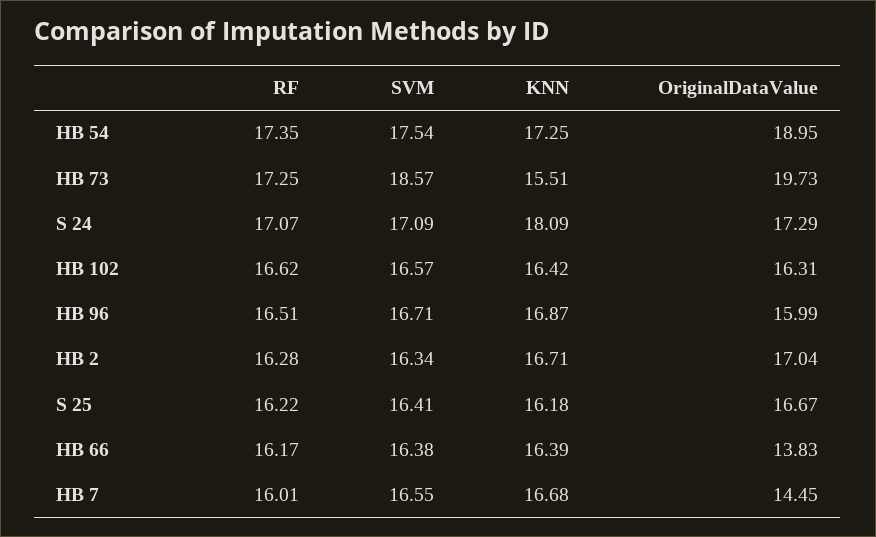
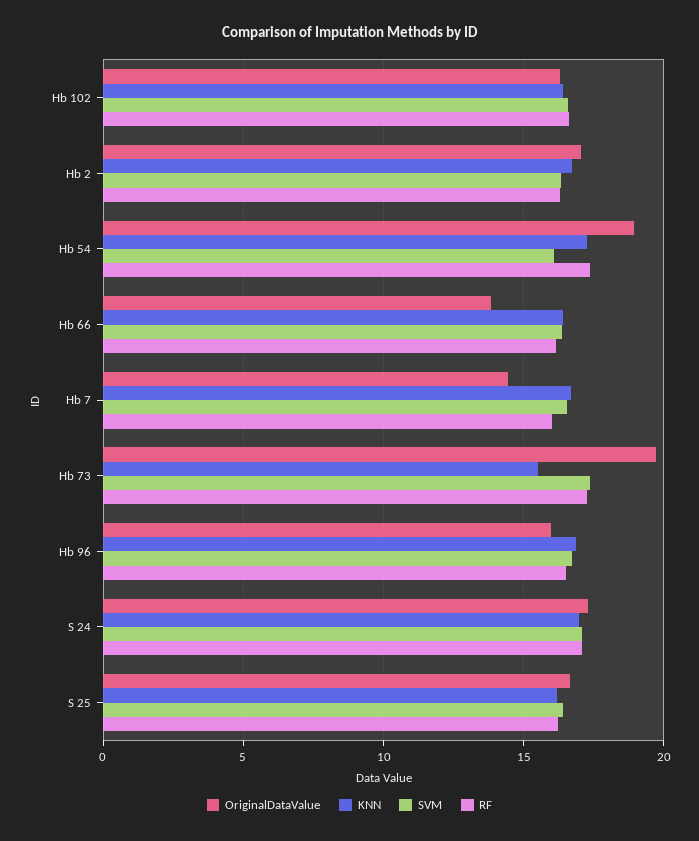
  {
    "RF": {
      "HB 54": 17.35,
      "HB 73": 17.25,
      "S 24": 17.07,
      "HB 102": 16.62,
      "HB 96": 16.51,
      "HB 2": 16.28,
      "S 25": 16.22,
      "HB 66": 16.17,
      "HB 7": 16.01
    },
    "SVM": {
-     "HB 54": 17.54,
+     "HB 54": 16,
-     "HB 73": 18.57,
+     "HB 73": 17.5,
      "S 24": 17.09,
      "HB 102": 16.57,
      "HB 96": 16.71,
      "HB 2": 16.34,
      "S 25": 16.41,
      "HB 66": 16.38,
      "HB 7": 16.55
    },
    "KNN": {
      "HB 54": 17.25,
      "HB 73": 15.51,
-     "S 24": 18.09,
+     "S 24": 17,
      "HB 102": 16.42,
      "HB 96": 16.87,
      "HB 2": 16.71,
      "S 25": 16.18,
      "HB 66": 16.39,
      "HB 7": 16.68
    },
    "OriginalDataValue": {
      "HB 54": 18.95,
      "HB 73": 19.73,
      "S 24": 17.29,
      "HB 102": 16.31,
      "HB 96": 15.99,
      "HB 2": 17.04,
      "S 25": 16.67,
      "HB 66": 13.83,
      "HB 7": 14.45
    }
  }

